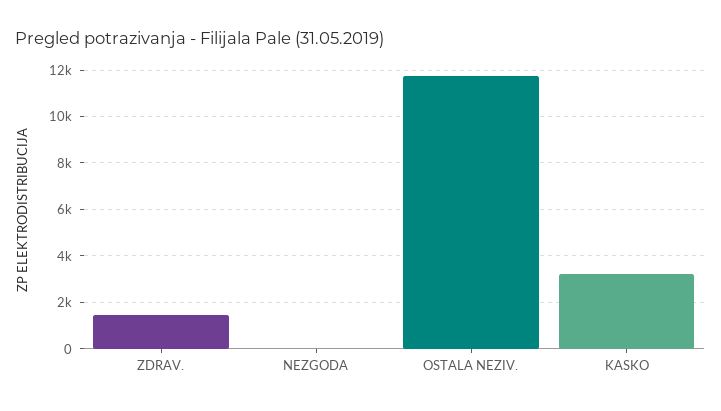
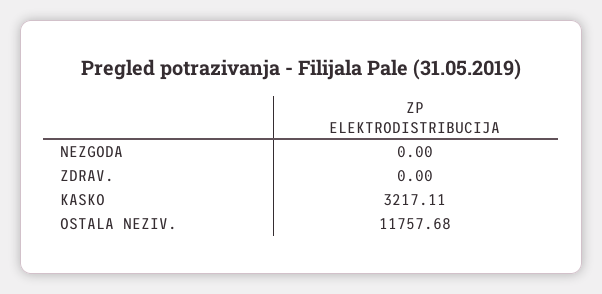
  {
-   "ZDRAV.": 1500,
+   "ZDRAV.": 0,
    "NEZGODA": 0,
    "OSTALA NEZIV.": 11757.68,
    "KASKO": 3217.11
  }

